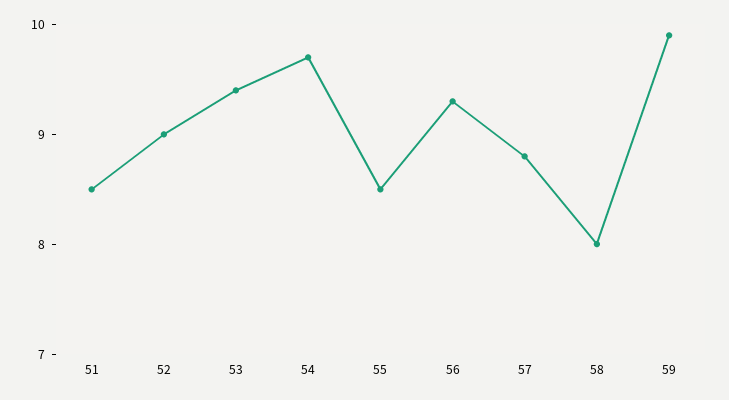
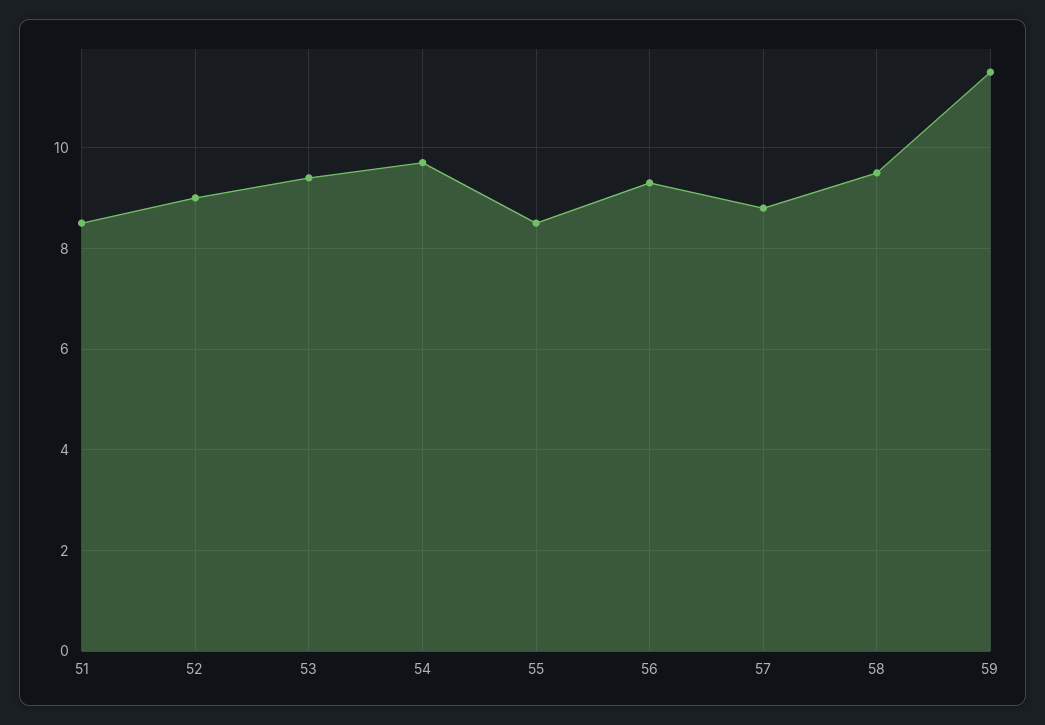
  {
    "51": 8.5,
    "52": 9,
    "53": 9.4,
    "54": 9.7,
    "55": 8.5,
    "56": 9.3,
    "57": 8.8,
-   "58": 8,
+   "58": 9.5,
-   "59": 9.9
+   "59": 11.5
  }

